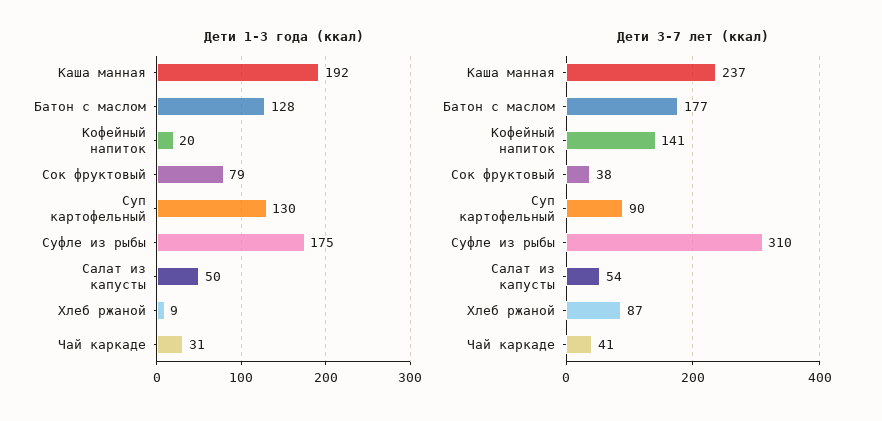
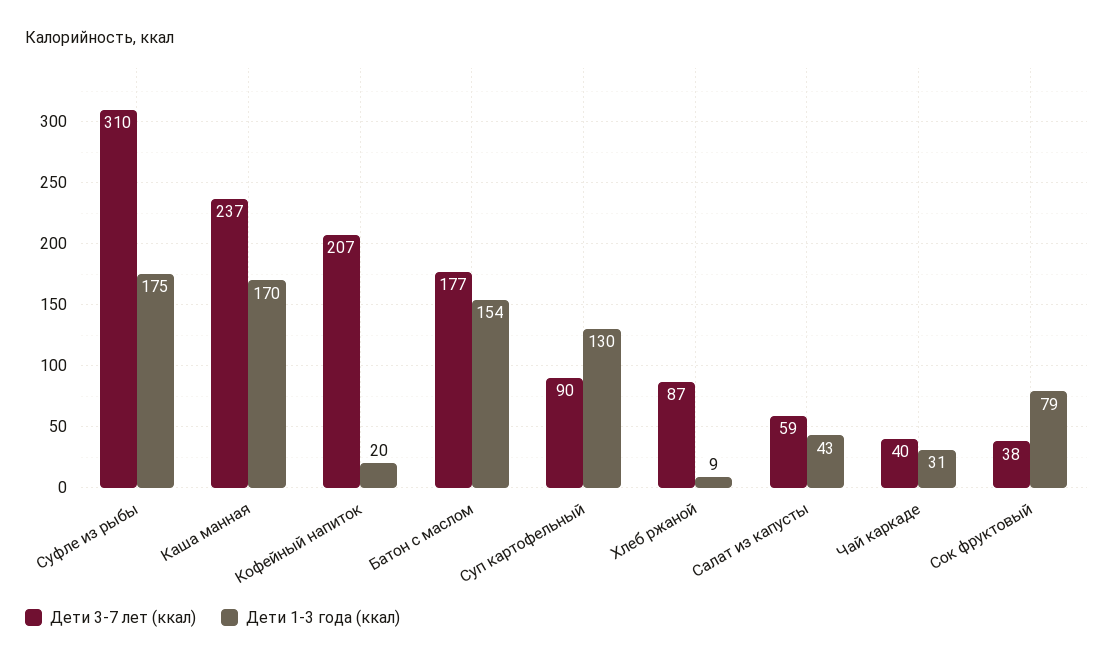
  {
    "Дети 1-3 года (ккал)": {
-     "Каша манная": 192,
+     "Каша манная": 170,
-     "Батон с маслом": 128,
+     "Батон с маслом": 154,
      "Кофейный напиток": 20,
      "Сок фруктовый": 79,
      "Суп картофельный": 130,
      "Суфле из рыбы": 175,
-     "Салат из капусты": 50,
+     "Салат из капусты": 43,
      "Хлеб ржаной": 9,
      "Чай каркаде": 31
    },
    "Дети 3-7 лет (ккал)": {
      "Каша манная": 237,
      "Батон с маслом": 177,
-     "Кофейный напиток": 141,
+     "Кофейный напиток": 207,
      "Сок фруктовый": 38,
      "Суп картофельный": 90,
      "Суфле из рыбы": 310,
-     "Салат из капусты": 54,
+     "Салат из капусты": 59,
      "Хлеб ржаной": 87,
-     "Чай каркаде": 41
+     "Чай каркаде": 40
    }
  }

